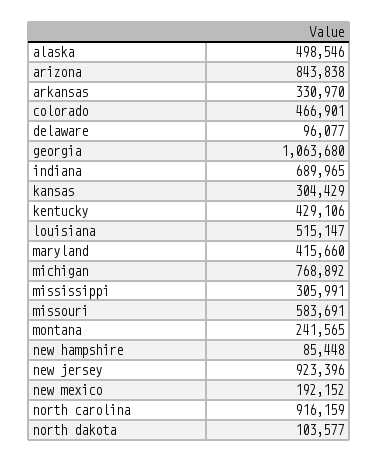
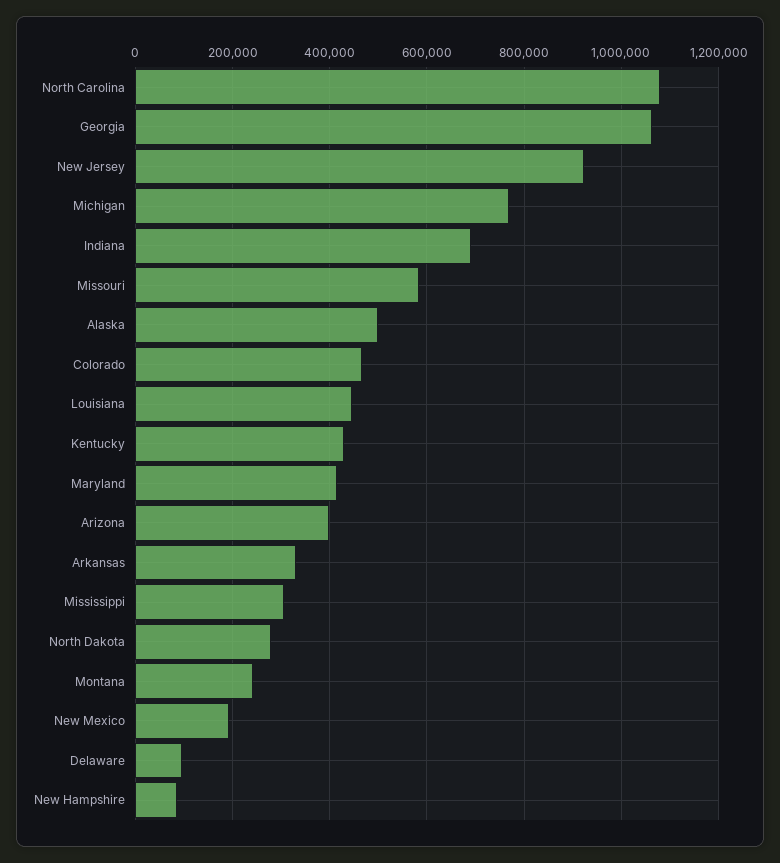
  {
    "alaska": 498546,
-   "arizona": 843838,
+   "arizona": 400000,
    "arkansas": 330970,
    "colorado": 466901,
    "delaware": 96077,
    "georgia": 1063680,
    "indiana": 689965,
-   "kansas": 304429,
    "kentucky": 429106,
-   "louisiana": 515147,
+   "louisiana": 440000,
    "maryland": 415660,
    "michigan": 768892,
    "mississippi": 305991,
    "missouri": 583691,
    "montana": 241565,
    "new hampshire": 85448,
    "new jersey": 923396,
    "new mexico": 192152,
-   "north carolina": 916159,
+   "north carolina": 1080000,
-   "north dakota": 103577
+   "north dakota": 280000
  }

